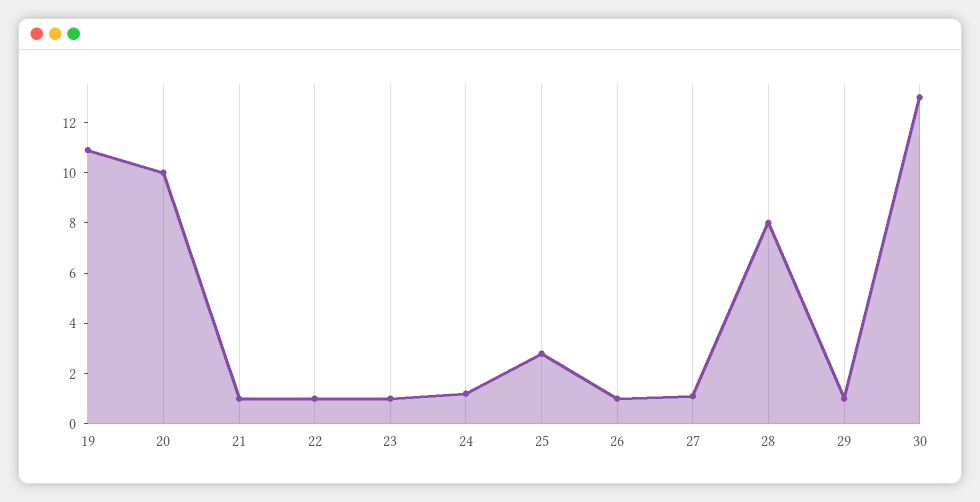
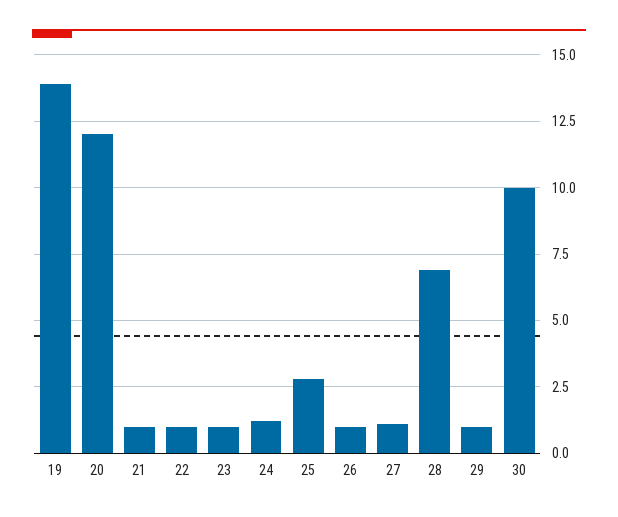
  {
-   "19": 11,
+   "19": 14,
-   "20": 10,
+   "20": 12,
    "21": 1,
    "22": 1,
    "23": 1,
    "24": 1,
    "25": 3,
    "26": 1,
    "27": 1,
-   "28": 8,
+   "28": 7,
    "29": 1,
-   "30": 13
+   "30": 10
  }

